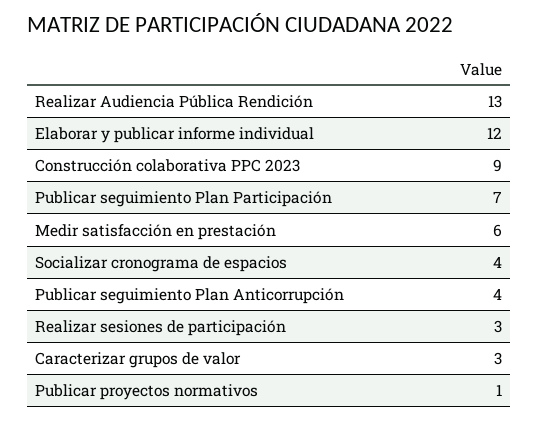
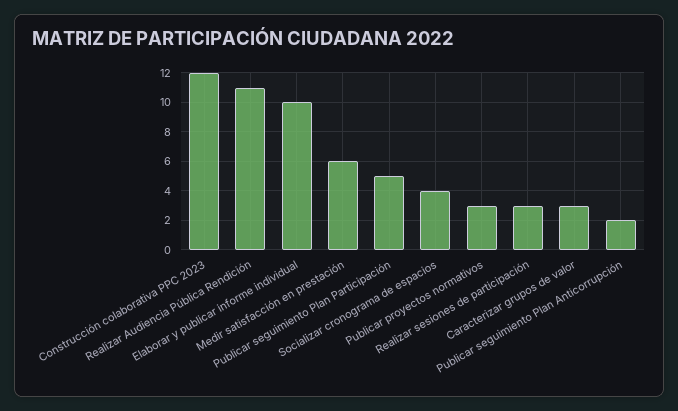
  {
-   "Realizar Audiencia Pública Rendición": 13,
+   "Realizar Audiencia Pública Rendición": 11,
-   "Elaborar y publicar informe individual": 12,
+   "Elaborar y publicar informe individual": 10,
-   "Construcción colaborativa PPC 2023": 9,
+   "Construcción colaborativa PPC 2023": 12,
-   "Publicar seguimiento Plan Participación": 7,
+   "Publicar seguimiento Plan Participación": 5,
    "Medir satisfacción en prestación": 6,
    "Socializar cronograma de espacios": 4,
-   "Publicar seguimiento Plan Anticorrupción": 4,
+   "Publicar seguimiento Plan Anticorrupción": 2,
    "Realizar sesiones de participación": 3,
    "Caracterizar grupos de valor": 3,
-   "Publicar proyectos normativos": 1
+   "Publicar proyectos normativos": 3
  }

